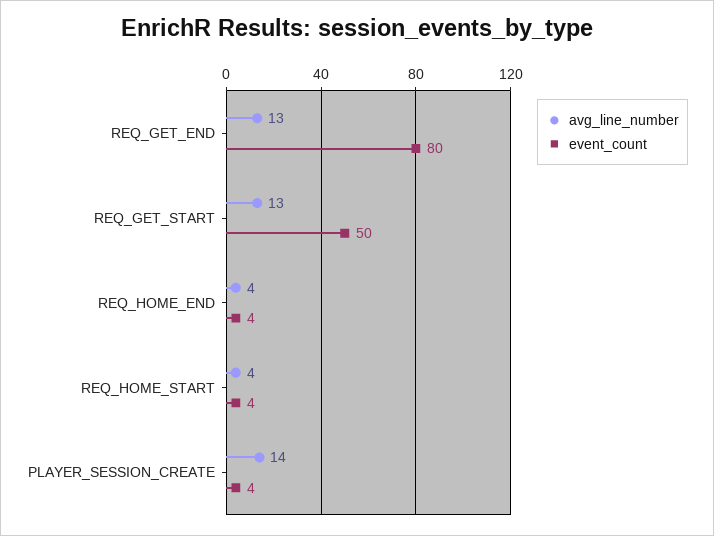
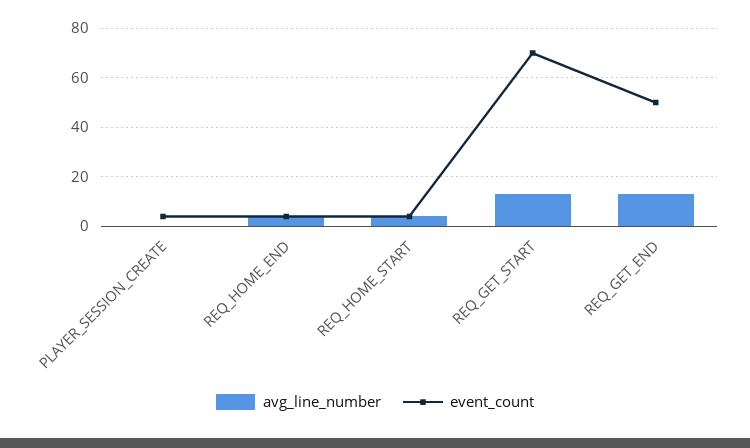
  {
    "avg_line_number": {
      "REQ_GET_END": 13,
      "REQ_GET_START": 13,
      "REQ_HOME_END": 4,
      "REQ_HOME_START": 4,
-     "PLAYER_SESSION_CREATE": 14
+     "PLAYER_SESSION_CREATE": 0
    },
    "event_count": {
-     "REQ_GET_END": 80,
+     "REQ_GET_END": 50,
-     "REQ_GET_START": 50,
+     "REQ_GET_START": 70,
      "REQ_HOME_END": 4,
      "REQ_HOME_START": 4,
      "PLAYER_SESSION_CREATE": 4
    }
  }

